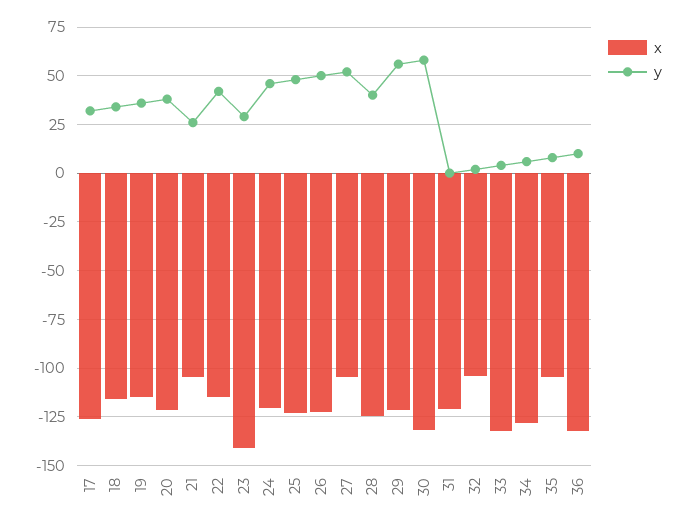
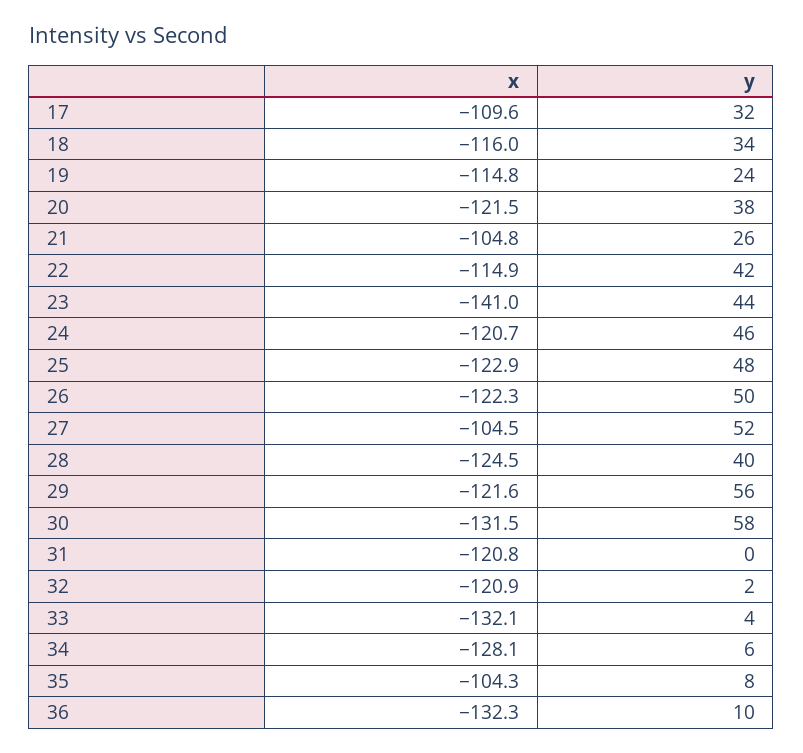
  {
    "x": {
-     "17": -125,
+     "17": -109.6,
      "18": -116,
      "19": -114.8,
      "20": -121.5,
      "21": -104.8,
      "22": -114.9,
      "23": -141,
      "24": -120.7,
      "25": -122.9,
      "26": -122.3,
      "27": -104.5,
      "28": -124.5,
      "29": -121.6,
      "30": -131.5,
      "31": -120.8,
-     "32": -105,
+     "32": -120.9,
      "33": -132.1,
      "34": -128.1,
      "35": -104.3,
      "36": -132.3
    },
    "y": {
      "17": 32,
      "18": 34,
-     "19": 35,
+     "19": 24,
      "20": 38,
      "21": 26,
      "22": 42,
-     "23": 30,
+     "23": 44,
      "24": 46,
      "25": 48,
      "26": 50,
      "27": 52,
      "28": 40,
      "29": 56,
      "30": 58,
      "31": 0,
      "32": 2,
      "33": 4,
      "34": 6,
      "35": 8,
      "36": 10
    }
  }

